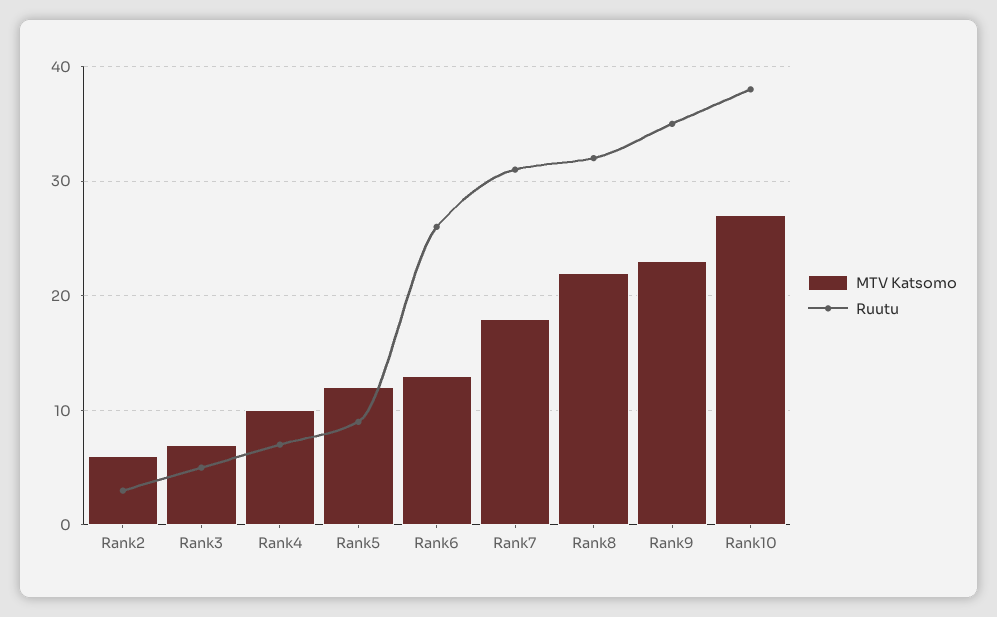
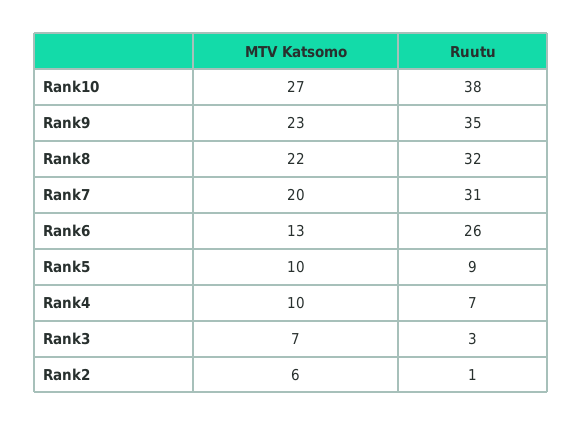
  {
    "MTV Katsomo": {
      "Rank2": 6,
      "Rank3": 7,
      "Rank4": 10,
-     "Rank5": 12,
+     "Rank5": 10,
      "Rank6": 13,
-     "Rank7": 18,
+     "Rank7": 20,
      "Rank8": 22,
      "Rank9": 23,
      "Rank10": 27
    },
    "Ruutu": {
-     "Rank2": 3,
+     "Rank2": 1,
-     "Rank3": 5,
+     "Rank3": 3,
      "Rank4": 7,
      "Rank5": 9,
      "Rank6": 26,
      "Rank7": 31,
      "Rank8": 32,
      "Rank9": 35,
      "Rank10": 38
    }
  }

